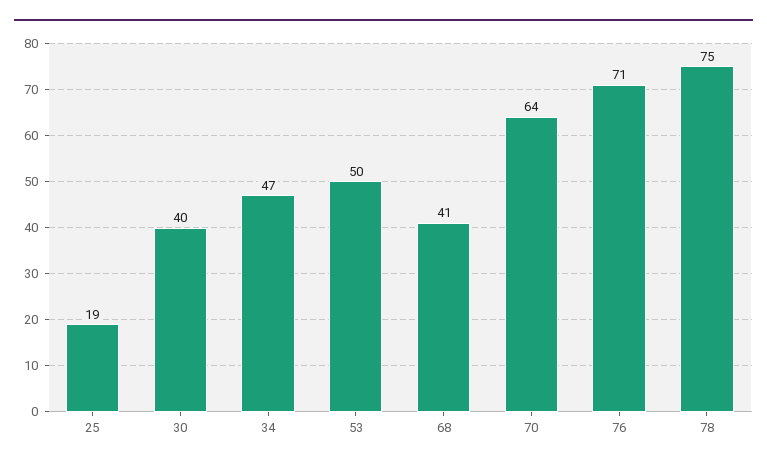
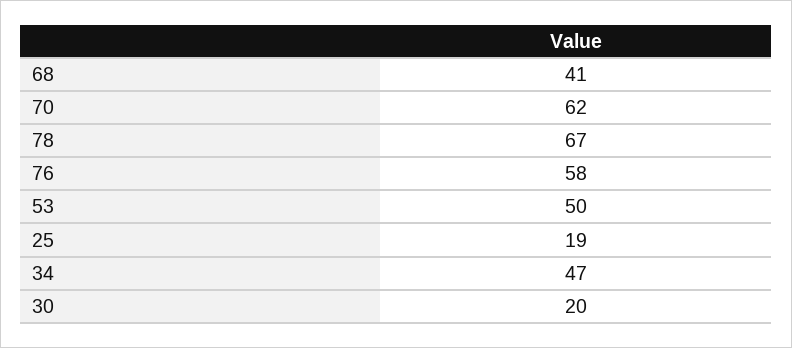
  {
    "25": 19,
-   "30": 40,
+   "30": 20,
    "34": 47,
    "53": 50,
    "68": 41,
-   "70": 64,
+   "70": 62,
-   "76": 71,
+   "76": 58,
-   "78": 75
+   "78": 67
  }

